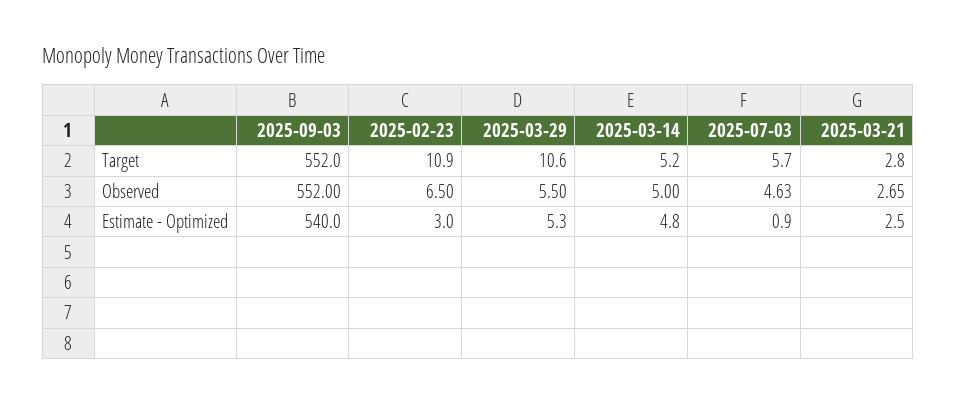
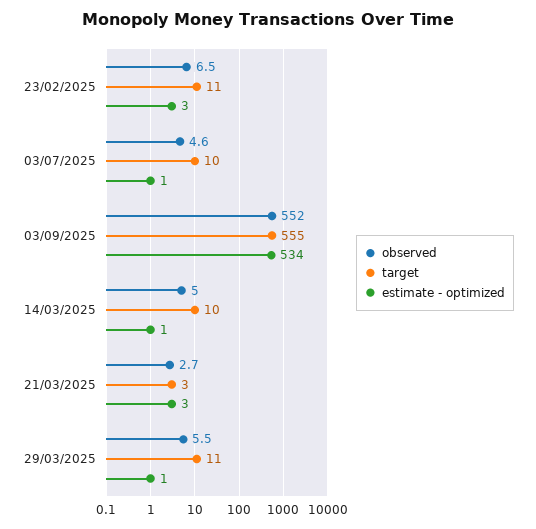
  {
    "Target": {
-     "2025-09-03": 552,
+     "2025-09-03": 555,
      "2025-02-23": 10.9,
      "2025-03-29": 10.6,
-     "2025-03-14": 5.2,
+     "2025-03-14": 10,
-     "2025-07-03": 5.7,
+     "2025-07-03": 10,
      "2025-03-21": 2.8
    },
    "Observed": {
      "2025-09-03": 552,
      "2025-02-23": 6.5,
      "2025-03-29": 5.5,
      "2025-03-14": 5,
      "2025-07-03": 4.63,
      "2025-03-21": 2.65
    },
    "Estimate - Optimized": {
-     "2025-09-03": 540,
+     "2025-09-03": 534,
      "2025-02-23": 3,
-     "2025-03-29": 5.3,
+     "2025-03-29": 1,
-     "2025-03-14": 4.8,
+     "2025-03-14": 1,
      "2025-07-03": 0.9,
      "2025-03-21": 2.5
    }
  }

